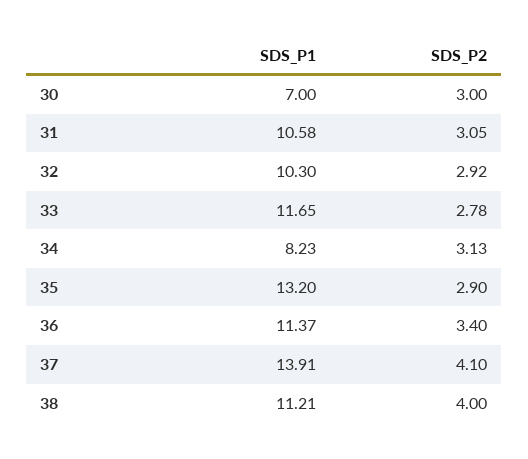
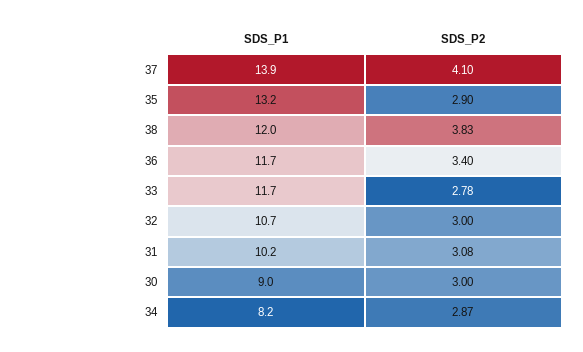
  {
    "SDS_P1": {
-     "30": 7,
+     "30": 9,
-     "31": 10.58,
+     "31": 10.2,
-     "32": 10.3,
+     "32": 10.7,
      "33": 11.65,
      "34": 8.23,
      "35": 13.2,
-     "36": 11.37,
+     "36": 11.7,
      "37": 13.91,
-     "38": 11.21
+     "38": 12
    },
    "SDS_P2": {
      "30": 3,
-     "31": 3.05,
+     "31": 3.08,
-     "32": 2.92,
+     "32": 3,
      "33": 2.78,
-     "34": 3.13,
+     "34": 2.87,
      "35": 2.9,
      "36": 3.4,
      "37": 4.1,
-     "38": 4
+     "38": 3.83
    }
  }

